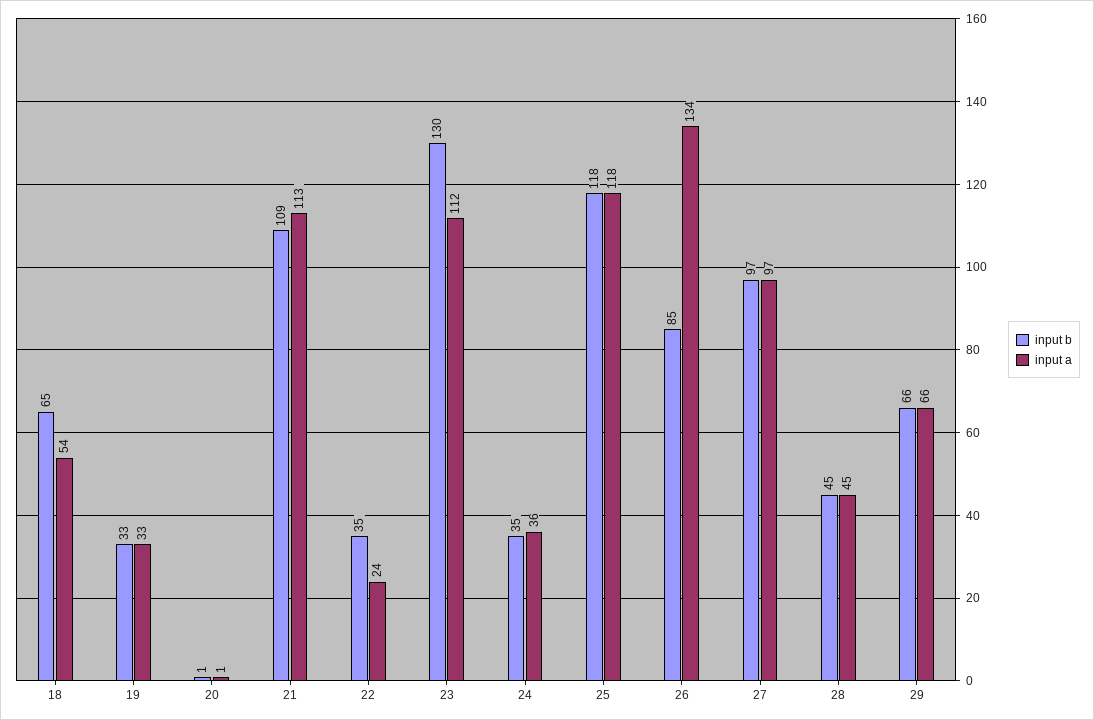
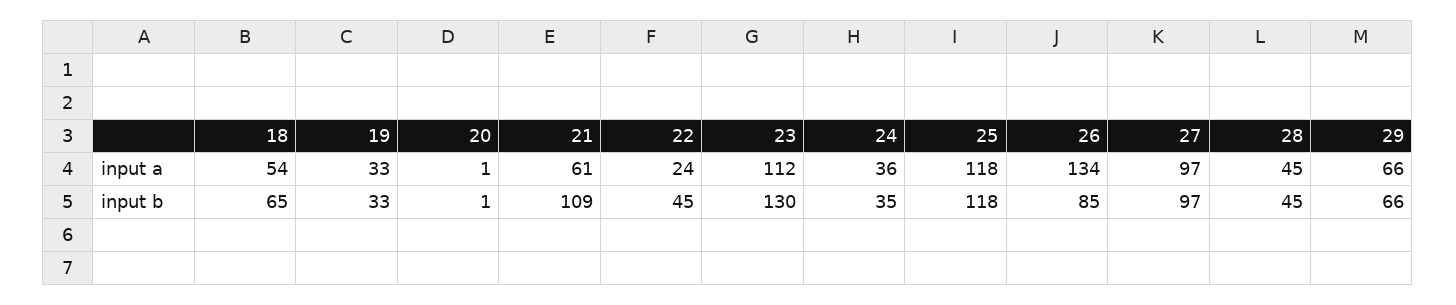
  {
    "input b": {
      "18": 65,
      "19": 33,
      "20": 1,
      "21": 109,
-     "22": 35,
+     "22": 45,
      "23": 130,
      "24": 35,
      "25": 118,
      "26": 85,
      "27": 97,
      "28": 45,
      "29": 66
    },
    "input a": {
      "18": 54,
      "19": 33,
      "20": 1,
-     "21": 113,
+     "21": 61,
      "22": 24,
      "23": 112,
      "24": 36,
      "25": 118,
      "26": 134,
      "27": 97,
      "28": 45,
      "29": 66
    }
  }

